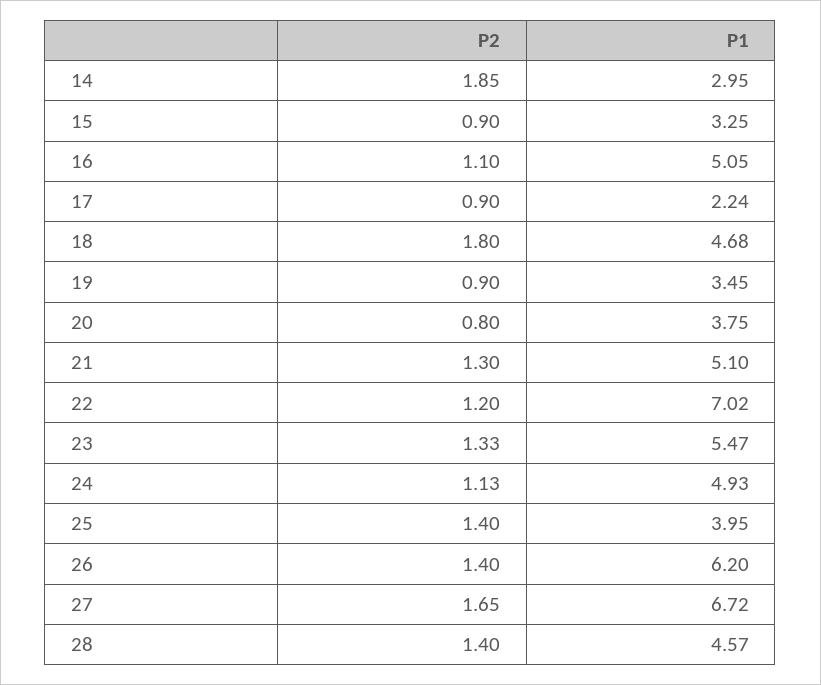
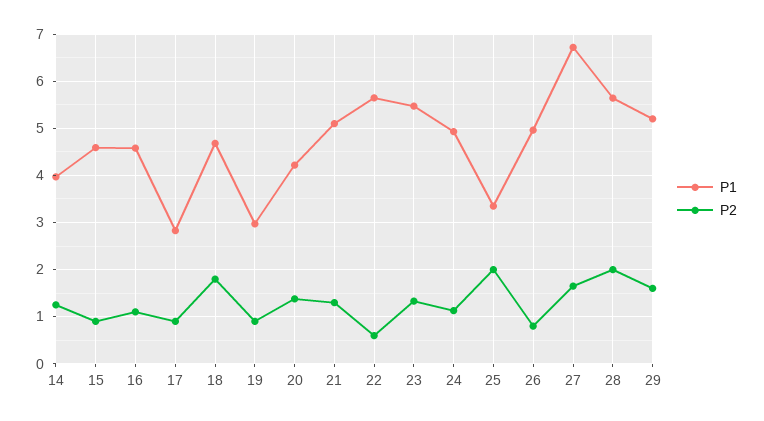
  {
    "P2": {
-     "14": 1.85,
+     "14": 1.2,
      "15": 0.9,
      "16": 1.1,
      "17": 0.9,
      "18": 1.8,
      "19": 0.9,
-     "20": 0.8,
+     "20": 1.4,
      "21": 1.3,
-     "22": 1.2,
+     "22": 0.6,
      "23": 1.33,
      "24": 1.13,
-     "25": 1.4,
+     "25": 2,
-     "26": 1.4,
+     "26": 0.8,
      "27": 1.65,
-     "28": 1.4
+     "28": 2,
+     "29": 1.6
    },
    "P1": {
-     "14": 2.95,
+     "14": 4,
-     "15": 3.25,
+     "15": 4.6,
-     "16": 5.05,
+     "16": 4.6,
-     "17": 2.24,
+     "17": 2.8,
      "18": 4.68,
-     "19": 3.45,
+     "19": 3,
-     "20": 3.75,
+     "20": 4.2,
      "21": 5.1,
-     "22": 7.02,
+     "22": 5.6,
      "23": 5.47,
      "24": 4.93,
-     "25": 3.95,
+     "25": 3.4,
-     "26": 6.2,
+     "26": 5,
      "27": 6.72,
-     "28": 4.57
+     "28": 5.6,
+     "29": 5.2
    }
  }

